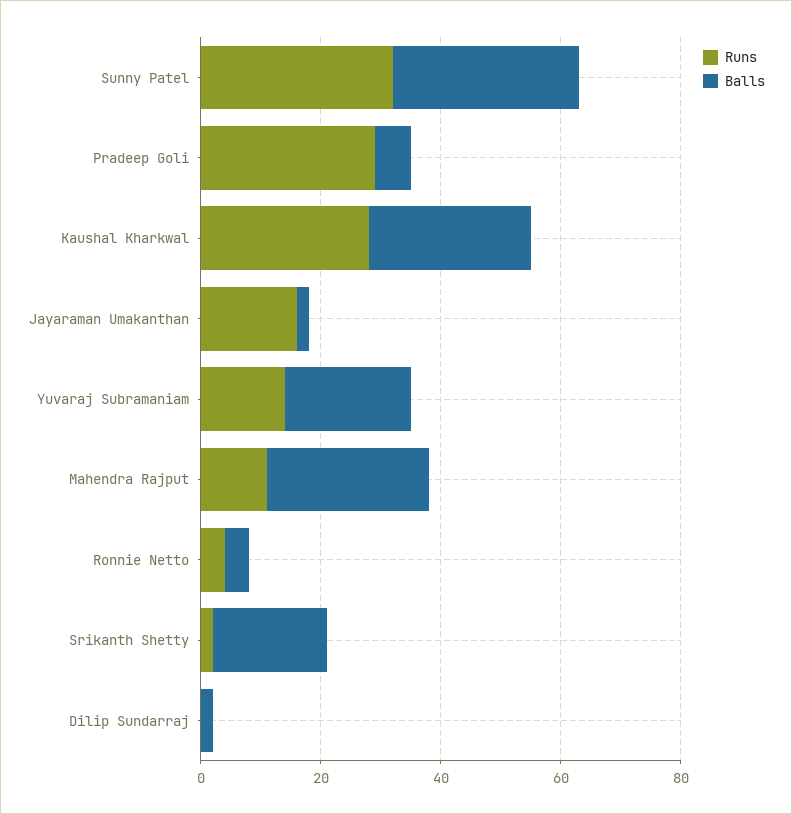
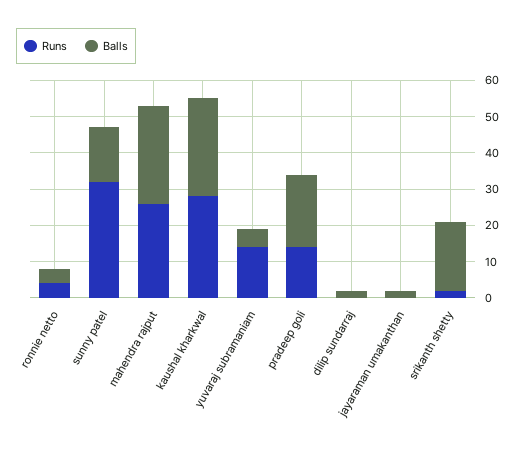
  {
    "Runs": {
      "Sunny Patel": 30,
-     "Pradeep Goli": 30,
+     "Pradeep Goli": 15,
      "Kaushal Kharkwal": 30,
-     "Jayaraman Umakanthan": 15,
+     "Jayaraman Umakanthan": 0,
      "Yuvaraj Subramaniam": 15,
-     "Mahendra Rajput": 10,
+     "Mahendra Rajput": 25,
      "Ronnie Netto": 5,
      "Srikanth Shetty": 0,
      "Dilip Sundarraj": 0
    },
    "Balls": {
-     "Sunny Patel": 30,
+     "Sunny Patel": 15,
-     "Pradeep Goli": 5,
+     "Pradeep Goli": 20,
      "Kaushal Kharkwal": 25,
      "Jayaraman Umakanthan": 0,
-     "Yuvaraj Subramaniam": 20,
+     "Yuvaraj Subramaniam": 5,
      "Mahendra Rajput": 25,
      "Ronnie Netto": 5,
      "Srikanth Shetty": 20,
      "Dilip Sundarraj": 0
    }
  }

